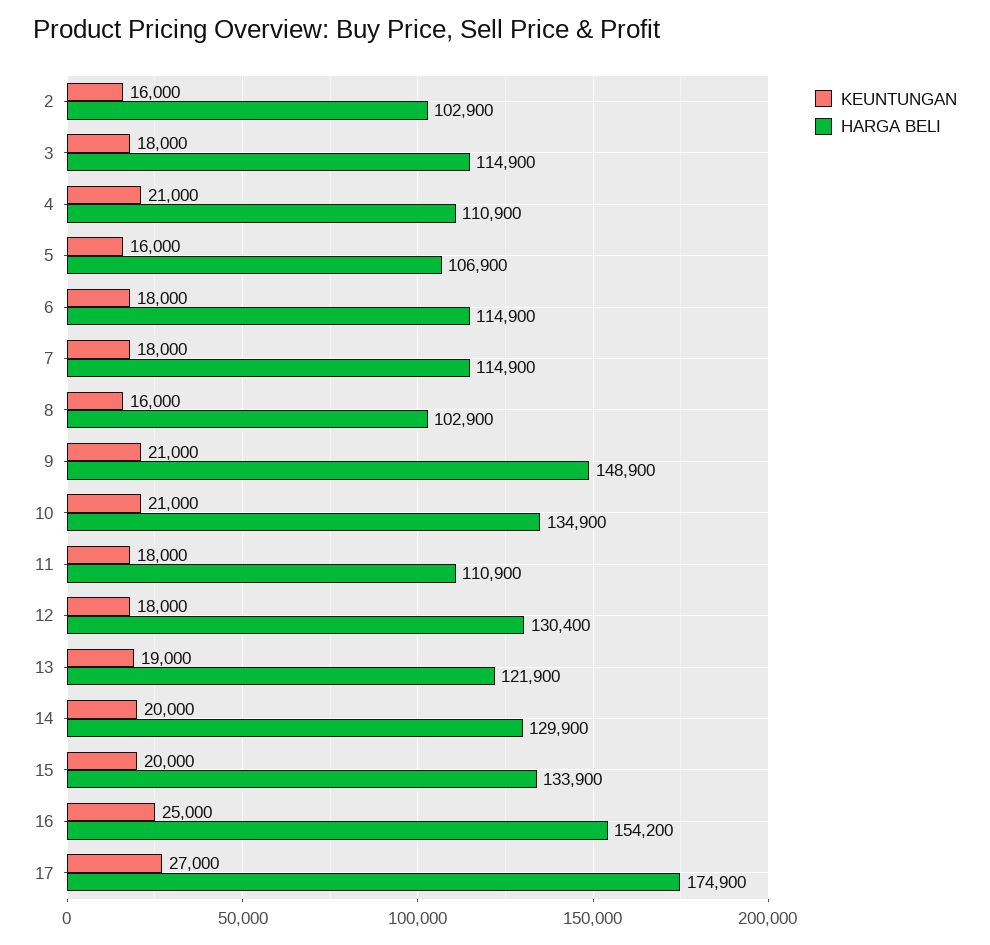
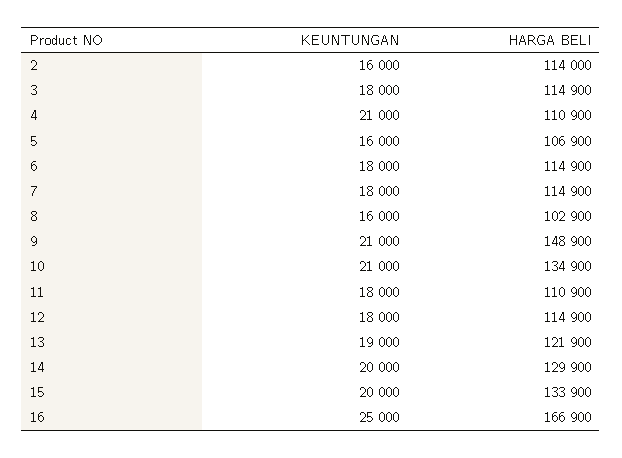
  {
    "KEUNTUNGAN": {
      "2": 16000,
      "3": 18000,
      "4": 21000,
      "5": 16000,
      "6": 18000,
      "7": 18000,
      "8": 16000,
      "9": 21000,
      "10": 21000,
      "11": 18000,
      "12": 18000,
      "13": 19000,
      "14": 20000,
      "15": 20000,
-     "16": 25000,
+     "16": 25000
-     "17": 27000
    },
    "HARGA BELI": {
-     "2": 102900,
+     "2": 114000,
      "3": 114900,
      "4": 110900,
      "5": 106900,
      "6": 114900,
      "7": 114900,
      "8": 102900,
      "9": 148900,
      "10": 134900,
      "11": 110900,
-     "12": 130400,
+     "12": 114900,
      "13": 121900,
      "14": 129900,
      "15": 133900,
-     "16": 154200,
+     "16": 166900
-     "17": 174900
    }
  }

